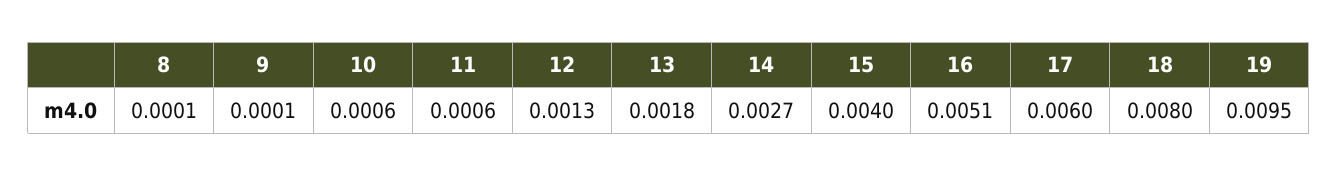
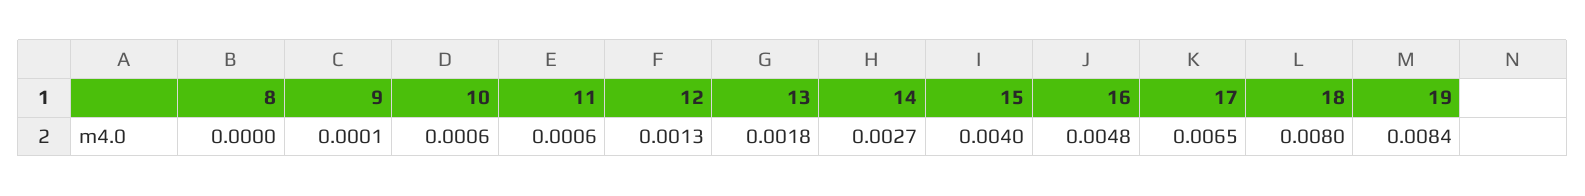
  {
-   "8": 0.0001,
+   "8": 0,
    "9": 0.0001,
    "10": 0.0006,
    "11": 0.0006,
    "12": 0.0013,
    "13": 0.0018,
    "14": 0.0027,
    "15": 0.004,
-   "16": 0.0051,
+   "16": 0.0048,
-   "17": 0.006,
+   "17": 0.0065,
    "18": 0.008,
-   "19": 0.0095
+   "19": 0.0084
  }

